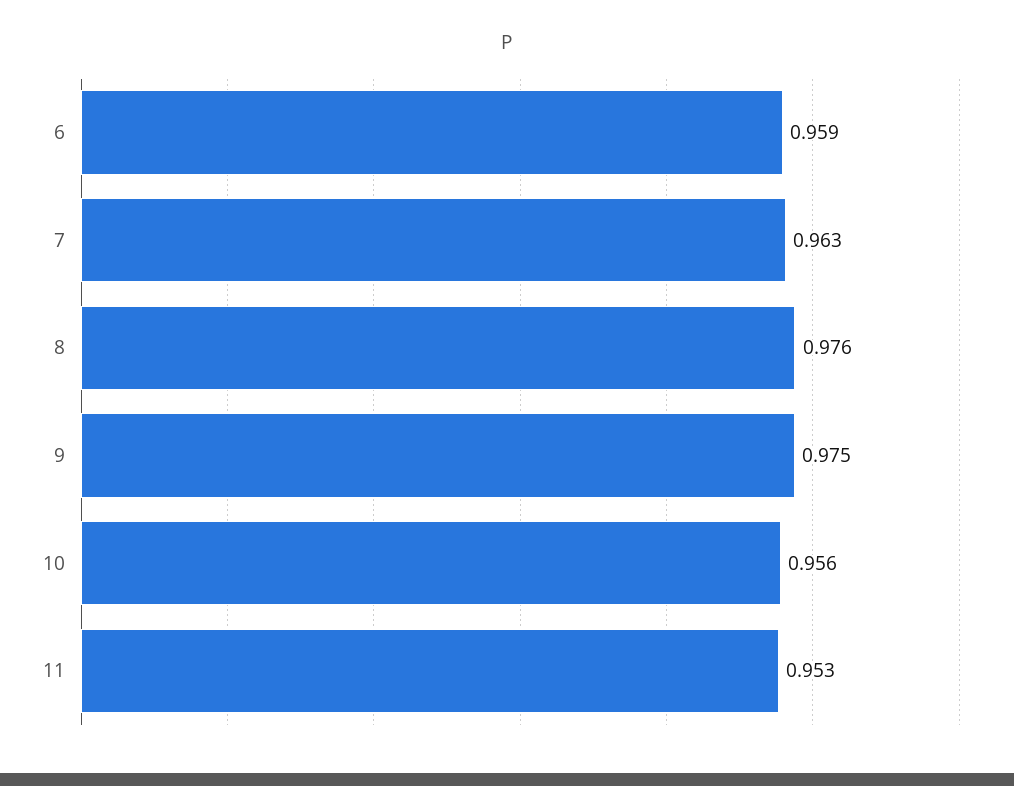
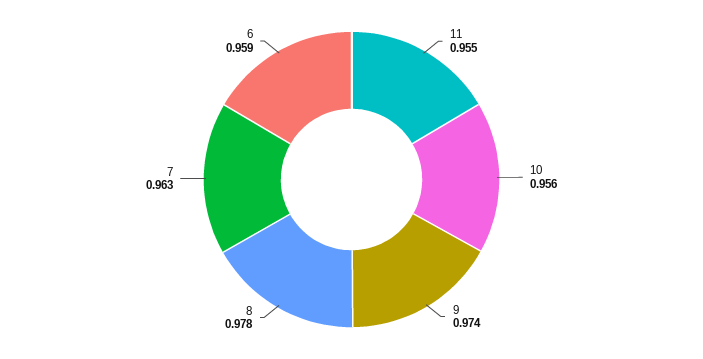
  {
    "6": 0.959,
    "7": 0.963,
-   "8": 0.976,
+   "8": 0.978,
-   "9": 0.975,
+   "9": 0.974,
    "10": 0.956,
-   "11": 0.953
+   "11": 0.955
  }

